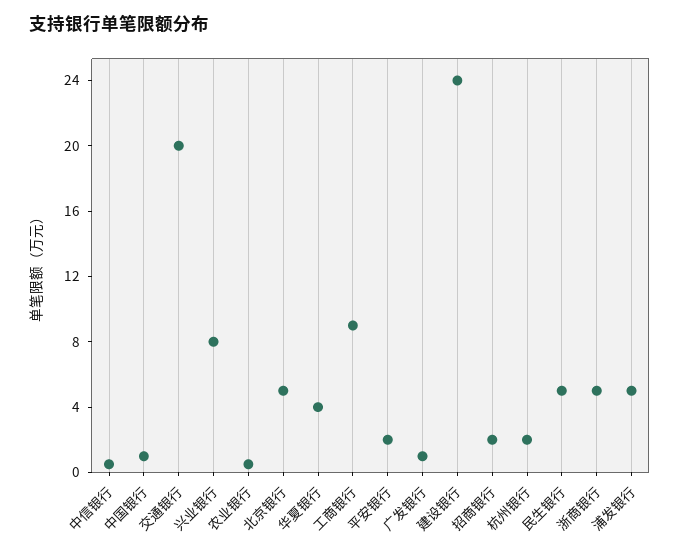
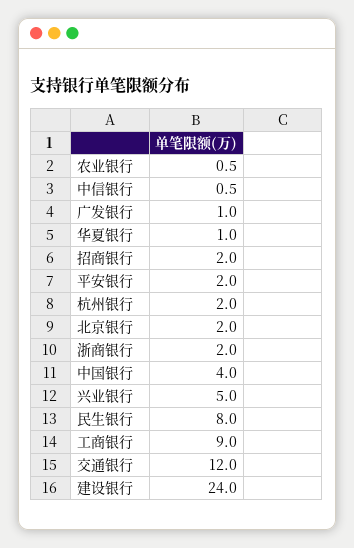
  {
    "中信银行": 0.5,
-   "中国银行": 1,
+   "中国银行": 4,
-   "交通银行": 20,
+   "交通银行": 12,
-   "兴业银行": 8,
+   "兴业银行": 5,
    "农业银行": 0.5,
-   "北京银行": 5,
+   "北京银行": 2,
-   "华夏银行": 4,
+   "华夏银行": 1,
    "工商银行": 9,
    "平安银行": 2,
    "广发银行": 1,
    "建设银行": 24,
    "招商银行": 2,
    "杭州银行": 2,
-   "民生银行": 5,
+   "民生银行": 8,
-   "浙商银行": 5,
+   "浙商银行": 2
-   "浦发银行": 5
  }

